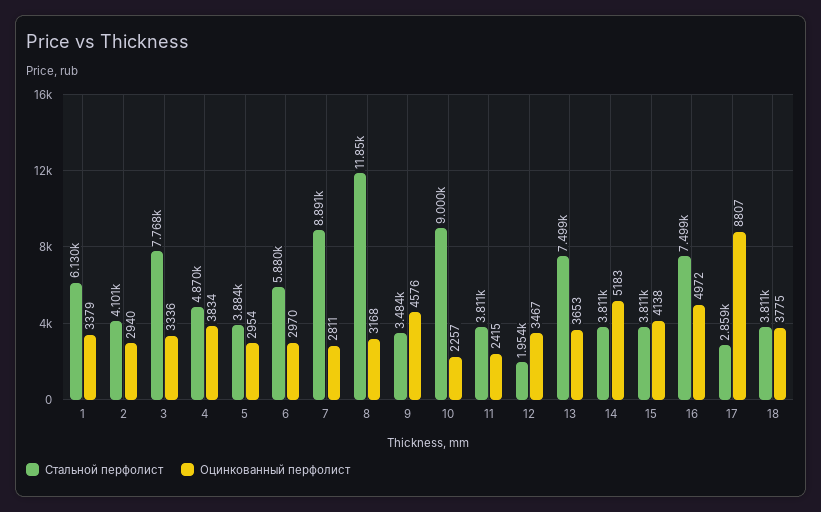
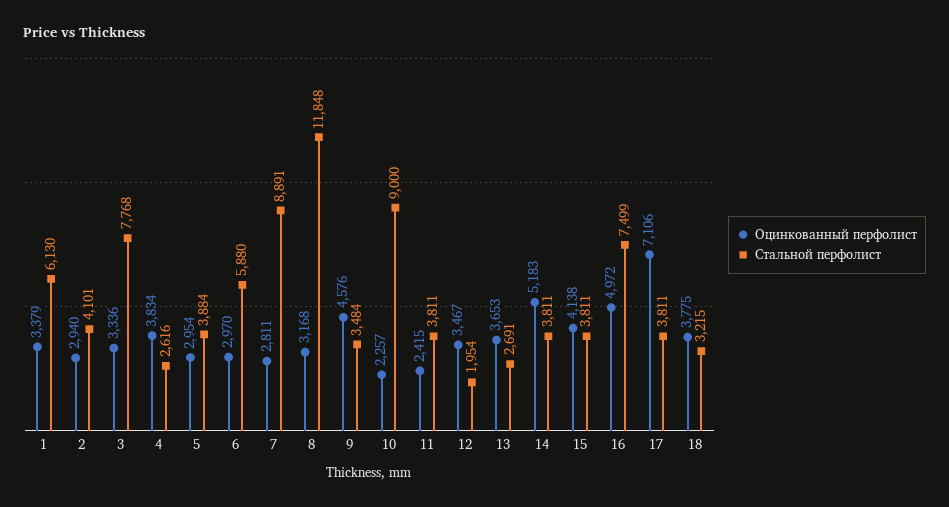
  {
    "Стальной перфолист": {
      "1": 6130,
      "2": 4101,
      "3": 7768,
-     "4": 4870,
+     "4": 2616,
      "5": 3884,
      "6": 5880,
      "7": 8891,
      "8": 11848,
      "9": 3484,
      "10": 9000,
      "11": 3811,
      "12": 1954,
-     "13": 7499,
+     "13": 2691,
      "14": 3811,
      "15": 3811,
      "16": 7499,
-     "17": 2859,
+     "17": 3811,
-     "18": 3811
+     "18": 3215
    },
    "Оцинкованный перфолист": {
      "1": 3379,
      "2": 2940,
      "3": 3336,
      "4": 3834,
      "5": 2954,
      "6": 2970,
      "7": 2811,
      "8": 3168,
      "9": 4576,
      "10": 2257,
      "11": 2415,
      "12": 3467,
      "13": 3653,
      "14": 5183,
      "15": 4138,
      "16": 4972,
-     "17": 8807,
+     "17": 7106,
      "18": 3775
    }
  }

